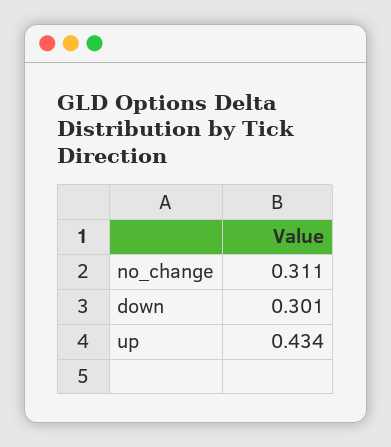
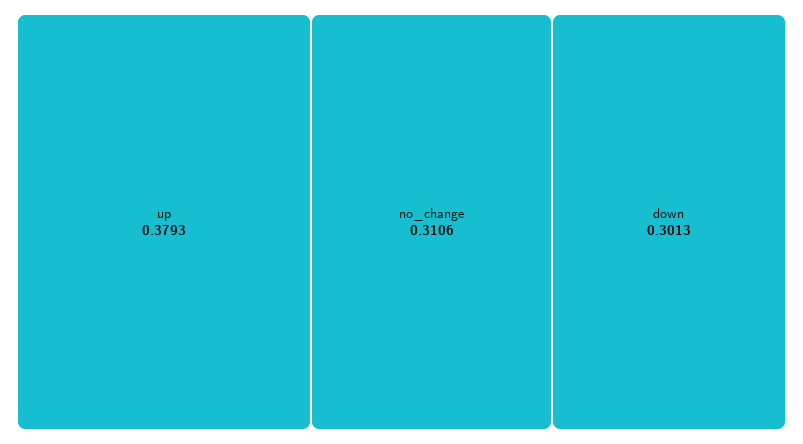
  {
    "no_change": 0.3106,
    "down": 0.3013,
-   "up": 0.434
+   "up": 0.3793
  }

